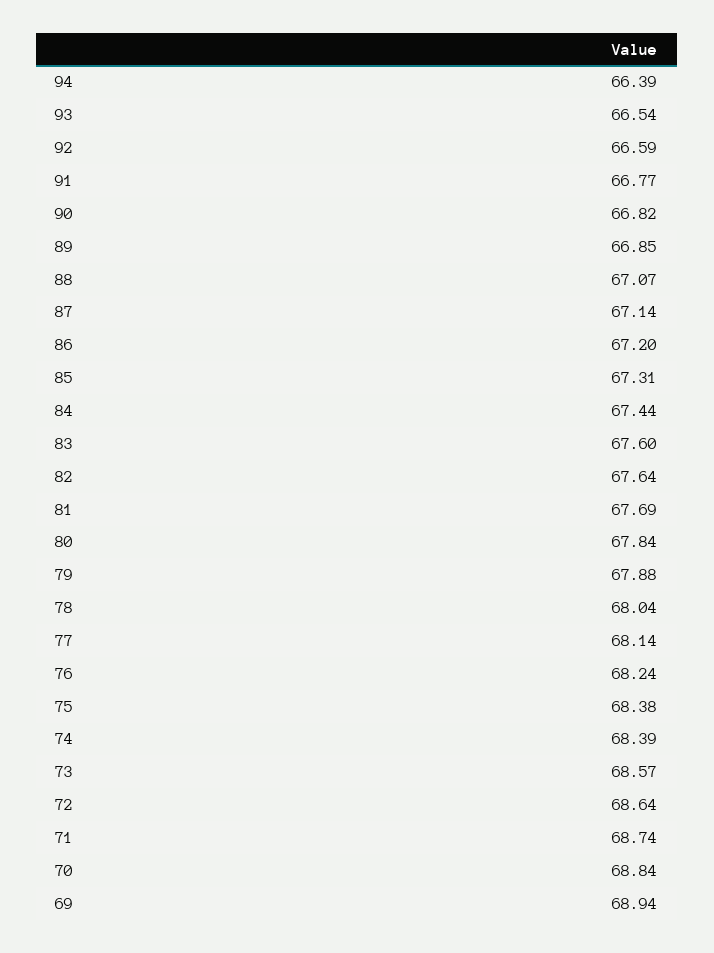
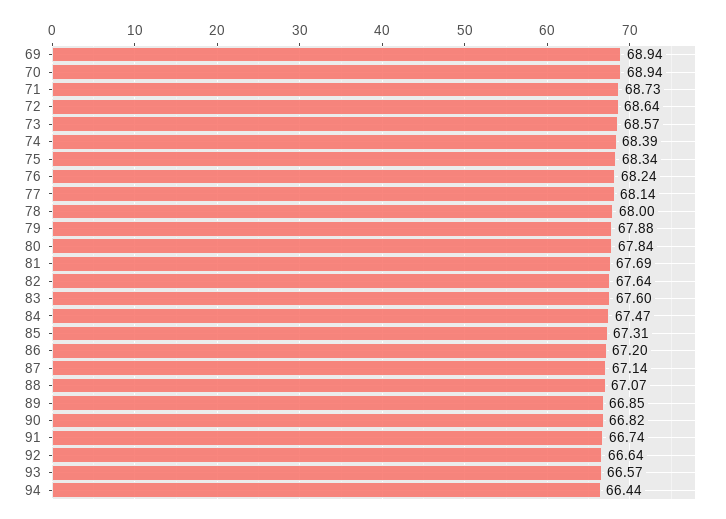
  {
-   "94": 66.39,
+   "94": 66.44,
-   "93": 66.54,
+   "93": 66.57,
-   "92": 66.59,
+   "92": 66.64,
-   "91": 66.77,
+   "91": 66.74,
    "90": 66.82,
    "89": 66.85,
    "88": 67.07,
    "87": 67.14,
    "86": 67.2,
    "85": 67.31,
-   "84": 67.44,
+   "84": 67.47,
    "83": 67.6,
    "82": 67.64,
    "81": 67.69,
    "80": 67.84,
    "79": 67.88,
-   "78": 68.04,
+   "78": 68,
    "77": 68.14,
    "76": 68.24,
-   "75": 68.38,
+   "75": 68.34,
    "74": 68.39,
    "73": 68.57,
    "72": 68.64,
-   "71": 68.74,
+   "71": 68.73,
-   "70": 68.84,
+   "70": 68.94,
    "69": 68.94
  }

